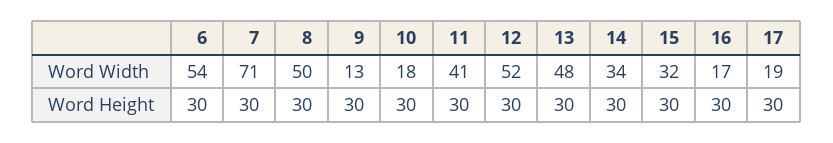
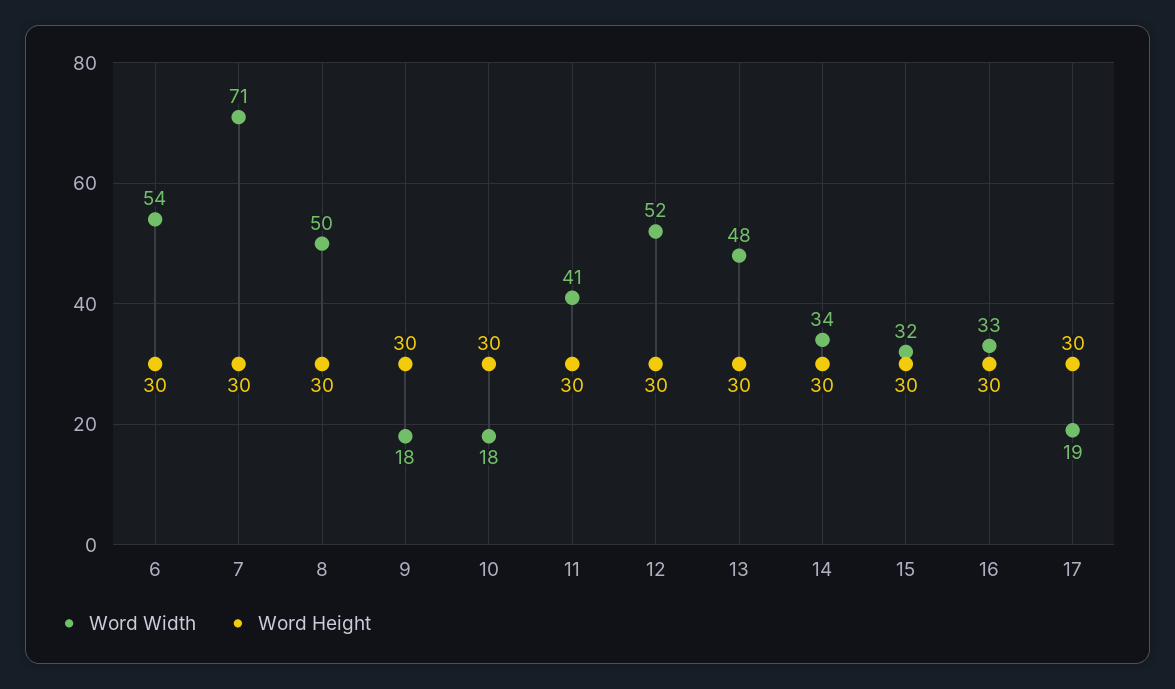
  {
    "Word Width": {
      "6": 54,
      "7": 71,
      "8": 50,
-     "9": 13,
+     "9": 18,
      "10": 18,
      "11": 41,
      "12": 52,
      "13": 48,
      "14": 34,
      "15": 32,
-     "16": 17,
+     "16": 33,
      "17": 19
    },
    "Word Height": {
      "6": 30,
      "7": 30,
      "8": 30,
      "9": 30,
      "10": 30,
      "11": 30,
      "12": 30,
      "13": 30,
      "14": 30,
      "15": 30,
      "16": 30,
      "17": 30
    }
  }

